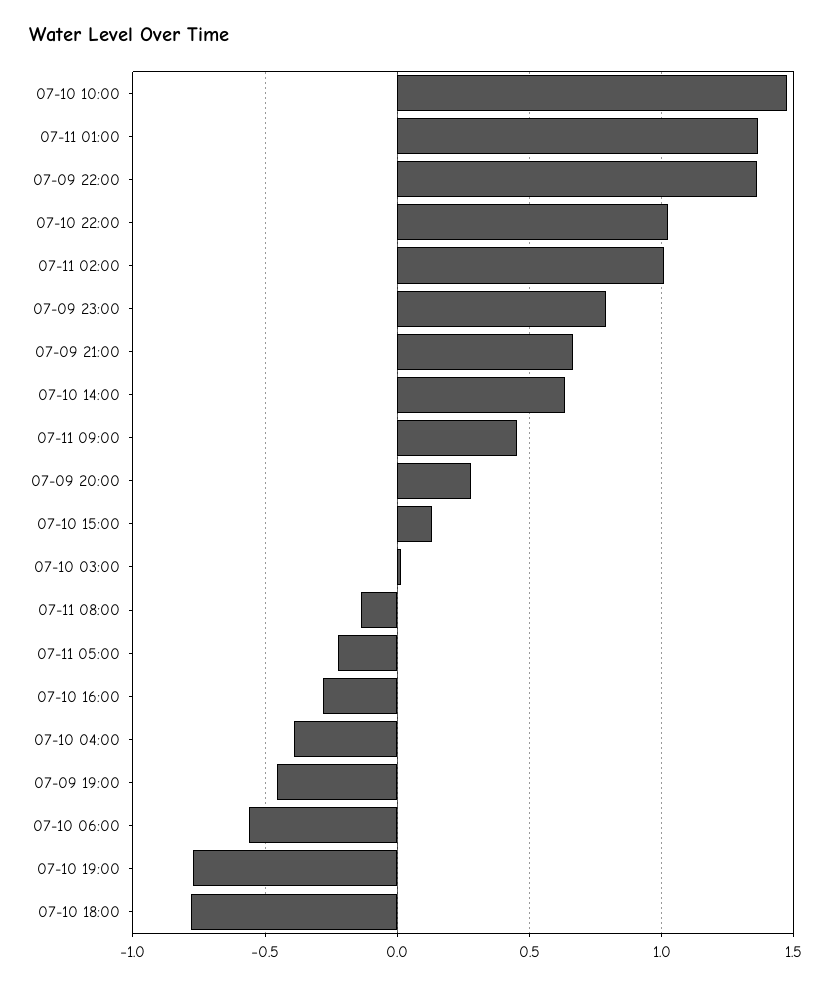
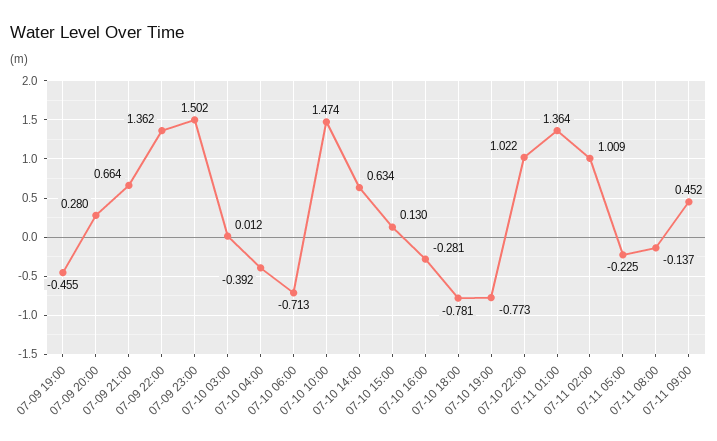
  {
    "07-10 10:00": 1.474,
    "07-11 01:00": 1.364,
    "07-09 22:00": 1.362,
    "07-10 22:00": 1.022,
    "07-11 02:00": 1.009,
-   "07-09 23:00": 0.8,
+   "07-09 23:00": 1.502,
    "07-09 21:00": 0.664,
    "07-10 14:00": 0.634,
    "07-11 09:00": 0.452,
    "07-09 20:00": 0.28,
    "07-10 15:00": 0.13,
    "07-10 03:00": 0.012,
    "07-11 08:00": -0.137,
    "07-11 05:00": -0.225,
    "07-10 16:00": -0.281,
    "07-10 04:00": -0.392,
    "07-09 19:00": -0.455,
-   "07-10 06:00": -0.55,
+   "07-10 06:00": -0.713,
    "07-10 19:00": -0.773,
    "07-10 18:00": -0.781
  }

